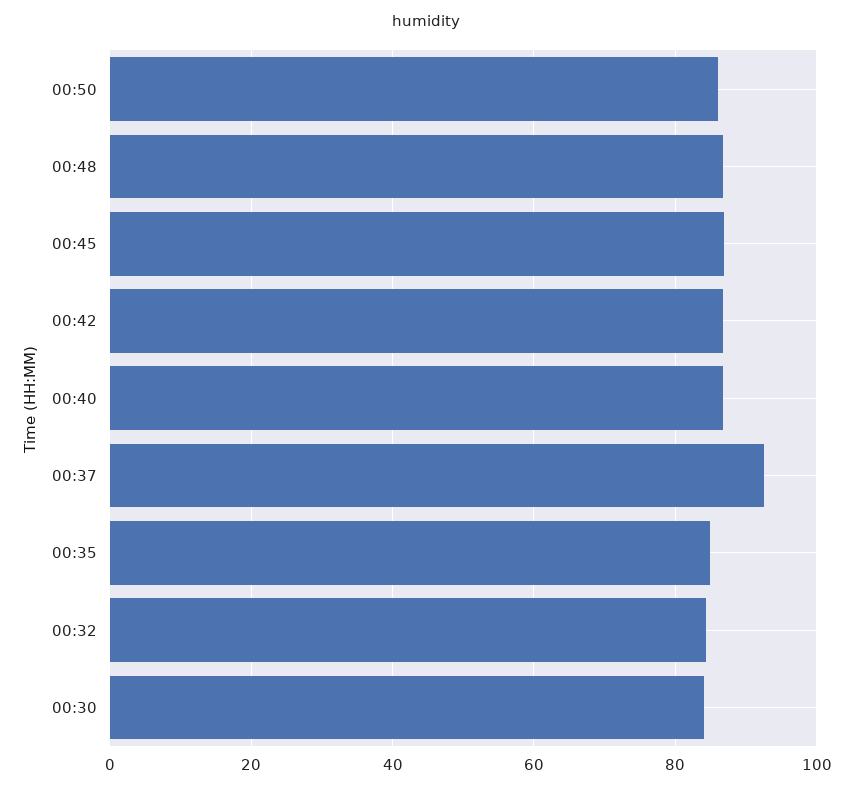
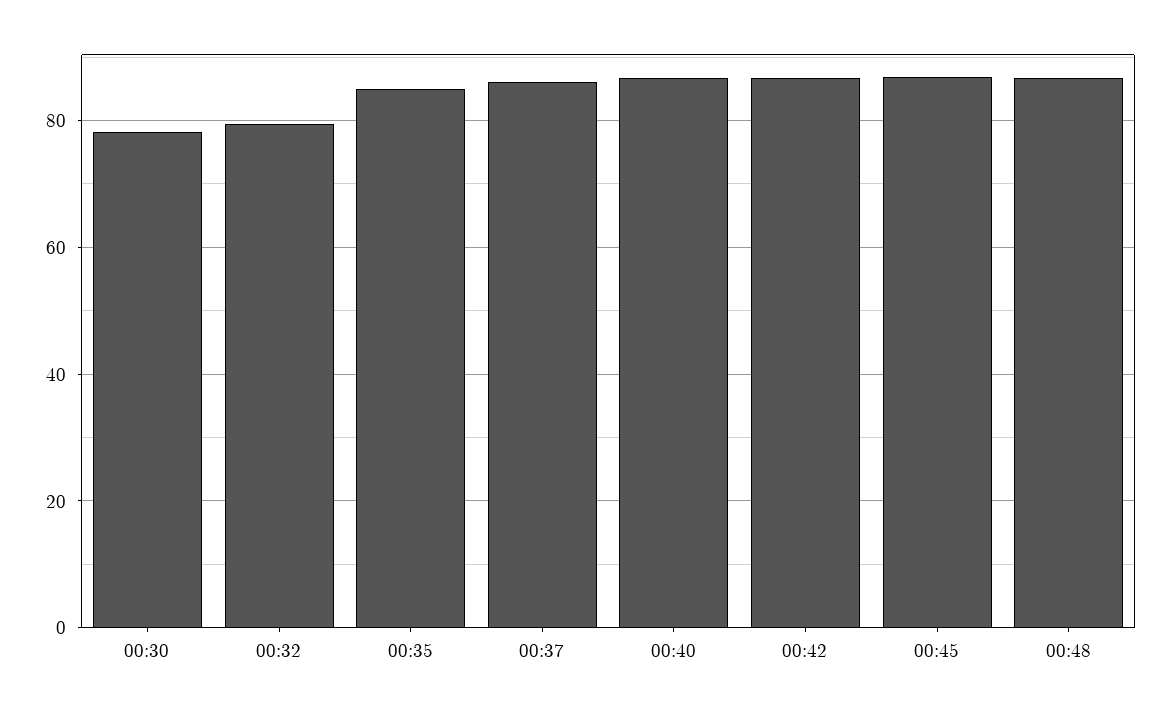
  {
-   "00:50": 86,
    "00:48": 86,
    "00:45": 86,
    "00:42": 86,
    "00:40": 86,
-   "00:37": 92,
+   "00:37": 86,
    "00:35": 84,
-   "00:32": 84,
+   "00:32": 80,
-   "00:30": 84
+   "00:30": 78
  }

